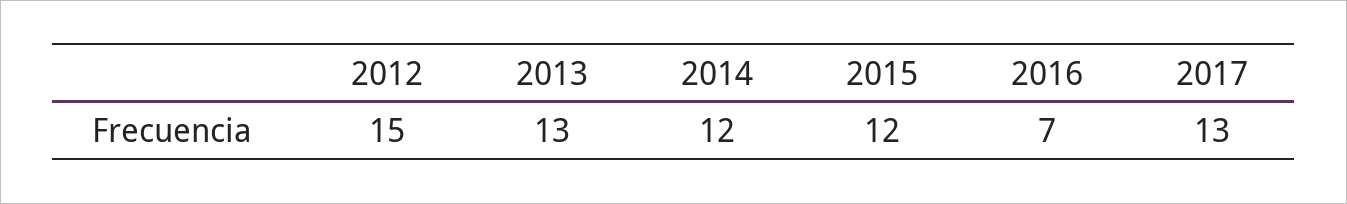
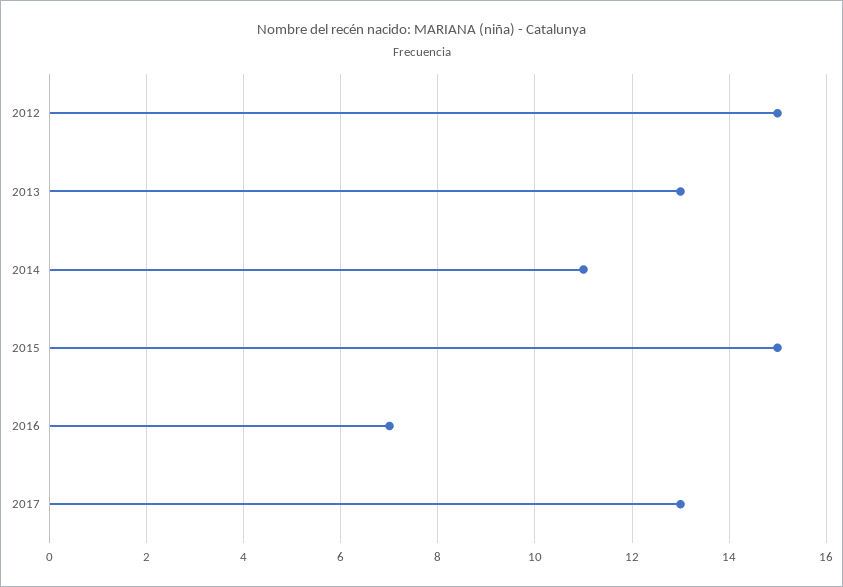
  {
    "2012": 15,
    "2013": 13,
-   "2014": 12,
+   "2014": 11,
-   "2015": 12,
+   "2015": 15,
    "2016": 7,
    "2017": 13
  }

